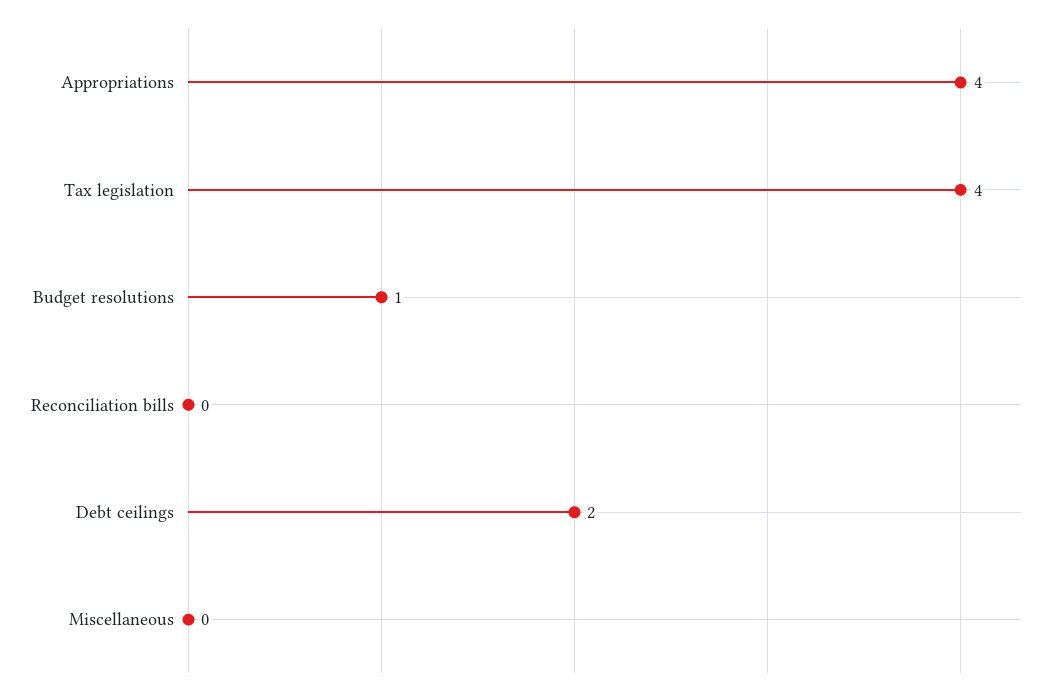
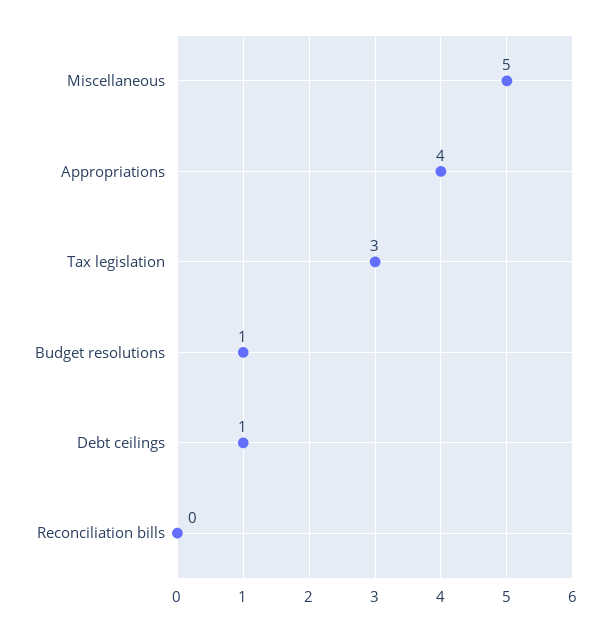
  {
    "Appropriations": 4,
-   "Tax legislation": 4,
+   "Tax legislation": 3,
    "Budget resolutions": 1,
    "Reconciliation bills": 0,
-   "Debt ceilings": 2,
+   "Debt ceilings": 1,
-   "Miscellaneous": 0
+   "Miscellaneous": 5
  }

